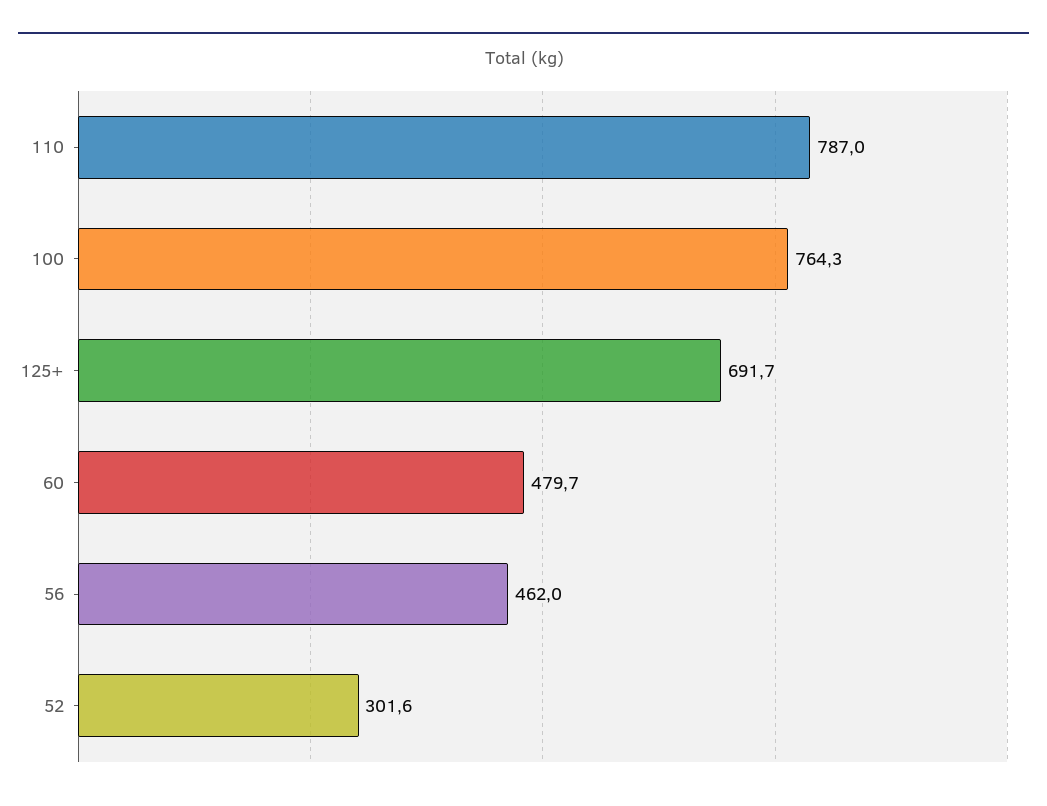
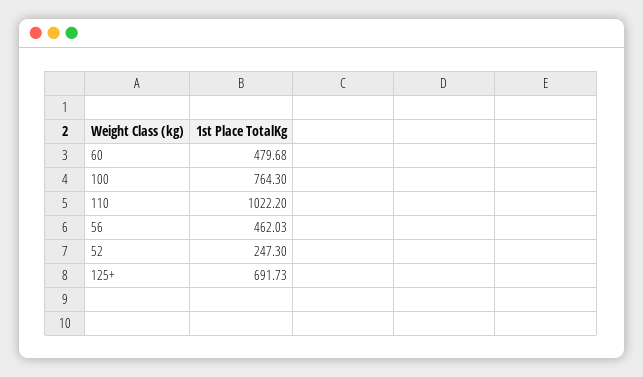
  {
-   "110": 787,
+   "110": 1022.2,
    "100": 764.3,
    "125+": 691.73,
    "60": 479.68,
    "56": 462.03,
-   "52": 301.6
+   "52": 247.3
  }

